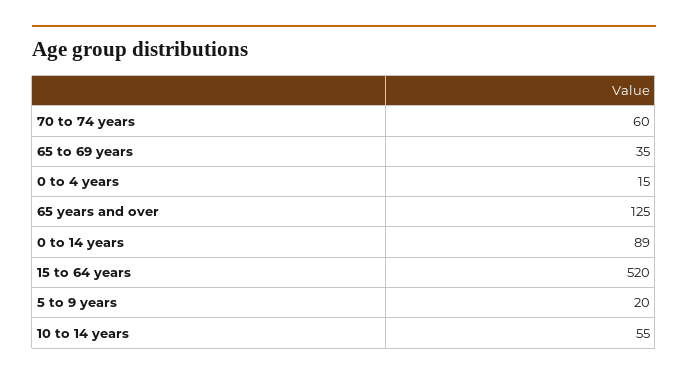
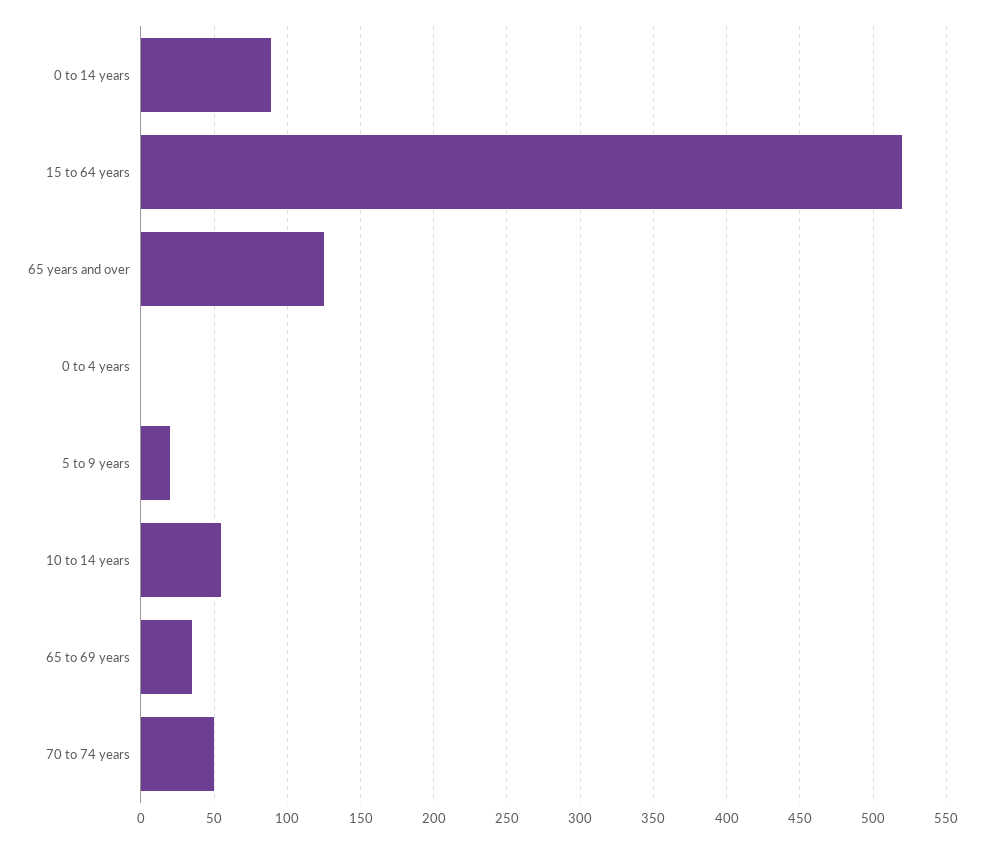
  {
-   "70 to 74 years": 60,
+   "70 to 74 years": 50,
    "65 to 69 years": 35,
-   "0 to 4 years": 15,
+   "0 to 4 years": 0,
    "65 years and over": 125,
    "0 to 14 years": 89,
    "15 to 64 years": 520,
    "5 to 9 years": 20,
    "10 to 14 years": 55
  }

